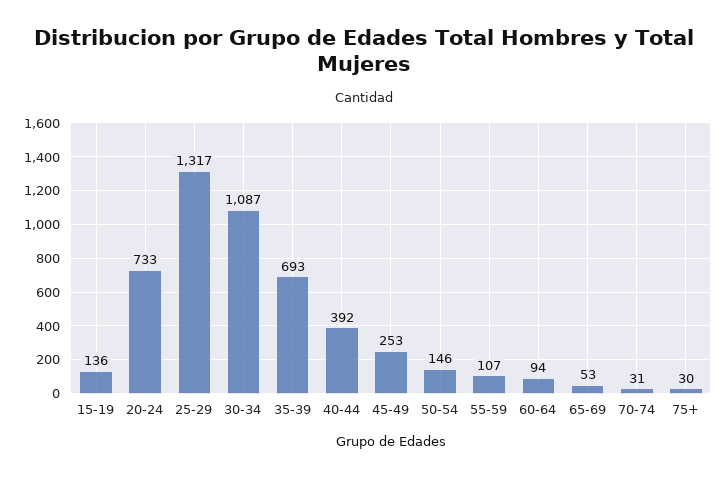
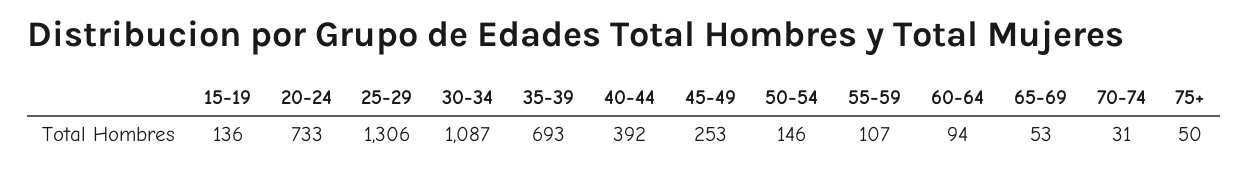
  {
    "15-19": 136,
    "20-24": 733,
-   "25-29": 1317,
+   "25-29": 1306,
    "30-34": 1087,
    "35-39": 693,
    "40-44": 392,
    "45-49": 253,
    "50-54": 146,
    "55-59": 107,
    "60-64": 94,
    "65-69": 53,
    "70-74": 31,
-   "75+": 30
+   "75+": 50
  }

